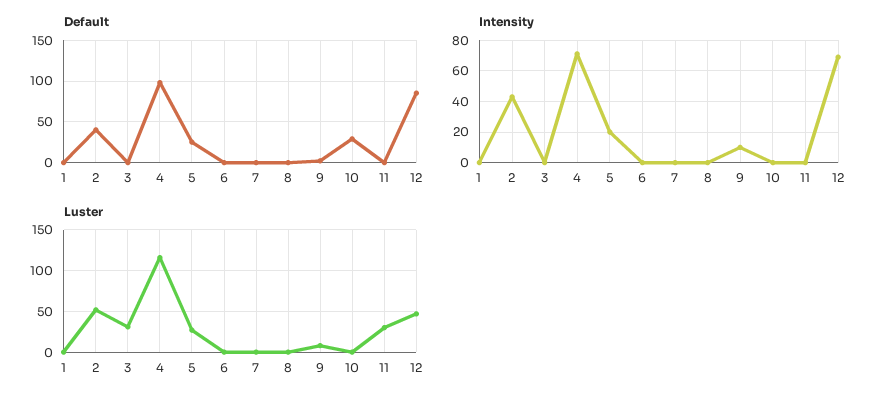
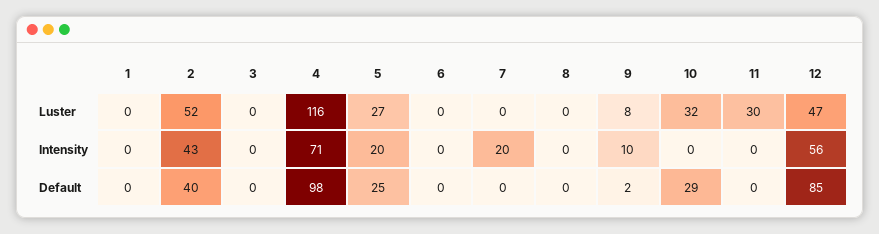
  {
    "Default": {
      "1": 0,
      "2": 40,
      "3": 0,
      "4": 98,
      "5": 25,
      "6": 0,
      "7": 0,
      "8": 0,
      "9": 2,
      "10": 29,
      "11": 0,
      "12": 85
    },
    "Intensity": {
      "1": 0,
      "2": 43,
      "3": 0,
      "4": 71,
      "5": 20,
      "6": 0,
-     "7": 0,
+     "7": 20,
      "8": 0,
      "9": 10,
      "10": 0,
      "11": 0,
-     "12": 70
+     "12": 56
    },
    "Luster": {
      "1": 0,
      "2": 52,
-     "3": 30,
+     "3": 0,
      "4": 116,
      "5": 27,
      "6": 0,
      "7": 0,
      "8": 0,
      "9": 8,
-     "10": 0,
+     "10": 32,
      "11": 30,
      "12": 47
    }
  }

